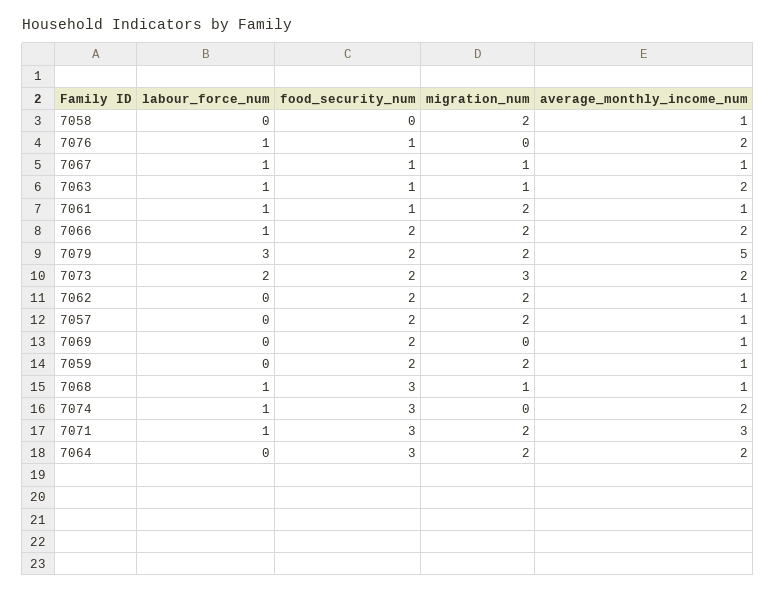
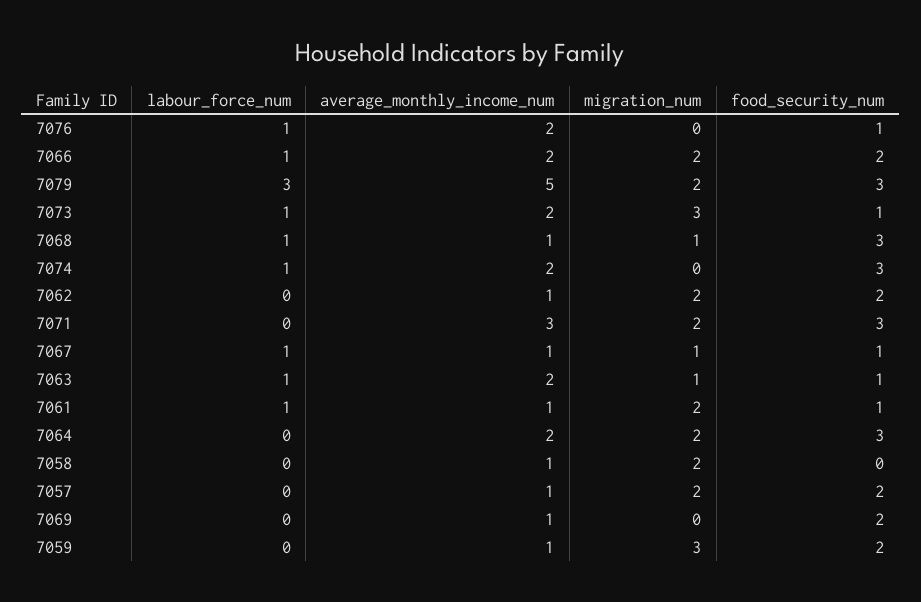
  {
    "labour_force_num": {
      "7058": 0,
      "7076": 1,
      "7067": 1,
      "7063": 1,
      "7061": 1,
      "7066": 1,
      "7079": 3,
-     "7073": 2,
+     "7073": 1,
      "7062": 0,
      "7057": 0,
      "7069": 0,
      "7059": 0,
      "7068": 1,
      "7074": 1,
-     "7071": 1,
+     "7071": 0,
      "7064": 0
    },
    "food_security_num": {
      "7058": 0,
      "7076": 1,
      "7067": 1,
      "7063": 1,
      "7061": 1,
      "7066": 2,
-     "7079": 2,
+     "7079": 3,
-     "7073": 2,
+     "7073": 1,
      "7062": 2,
      "7057": 2,
      "7069": 2,
      "7059": 2,
      "7068": 3,
      "7074": 3,
      "7071": 3,
      "7064": 3
    },
    "migration_num": {
      "7058": 2,
      "7076": 0,
      "7067": 1,
      "7063": 1,
      "7061": 2,
      "7066": 2,
      "7079": 2,
      "7073": 3,
      "7062": 2,
      "7057": 2,
      "7069": 0,
-     "7059": 2,
+     "7059": 3,
      "7068": 1,
      "7074": 0,
      "7071": 2,
      "7064": 2
    },
    "average_monthly_income_num": {
      "7058": 1,
      "7076": 2,
      "7067": 1,
      "7063": 2,
      "7061": 1,
      "7066": 2,
      "7079": 5,
      "7073": 2,
      "7062": 1,
      "7057": 1,
      "7069": 1,
      "7059": 1,
      "7068": 1,
      "7074": 2,
      "7071": 3,
      "7064": 2
    }
  }

